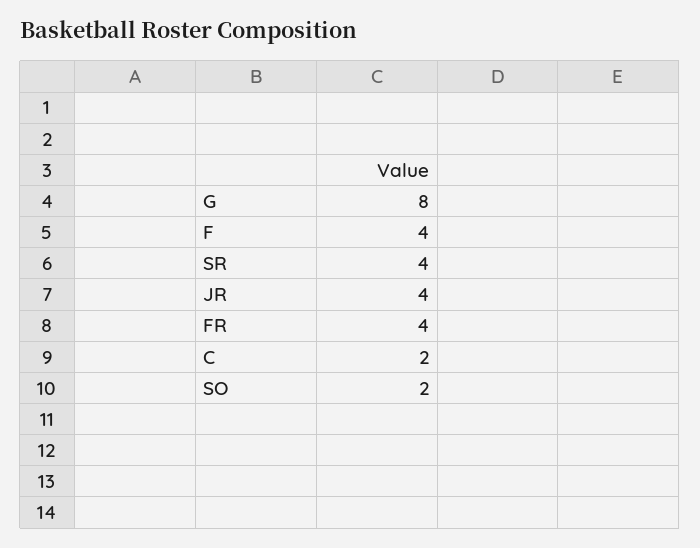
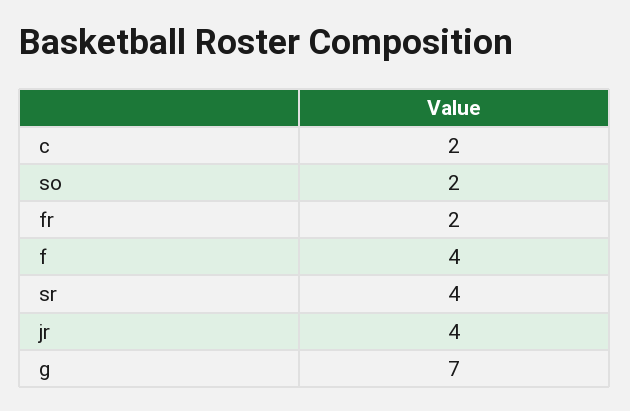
  {
-   "G": 8,
+   "G": 7,
    "F": 4,
    "SR": 4,
    "JR": 4,
-   "FR": 4,
+   "FR": 2,
    "C": 2,
    "SO": 2
  }

